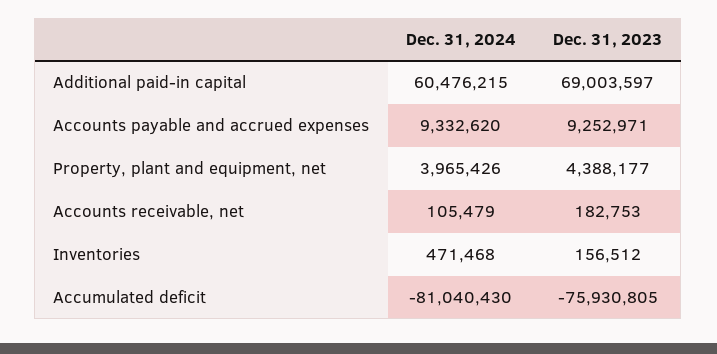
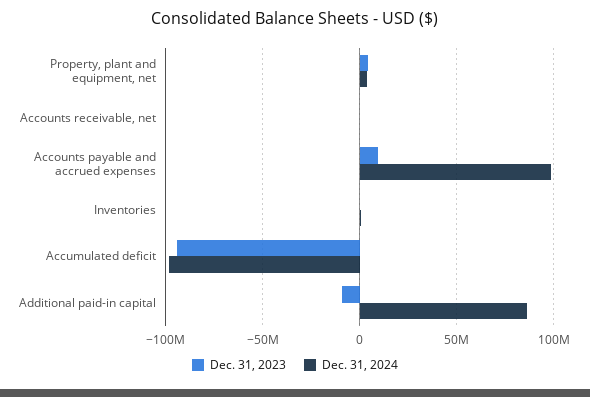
  {
    "Dec. 31, 2024": {
-     "Additional paid-in capital": 60476215,
+     "Additional paid-in capital": 85000000,
-     "Accounts payable and accrued expenses": 9332620,
+     "Accounts payable and accrued expenses": 100000000,
      "Property, plant and equipment, net": 3965426,
      "Accounts receivable, net": 105479,
      "Inventories": 471468,
-     "Accumulated deficit": -81040430
+     "Accumulated deficit": -100000000
    },
    "Dec. 31, 2023": {
-     "Additional paid-in capital": 69003597,
+     "Additional paid-in capital": -10000000,
      "Accounts payable and accrued expenses": 9252971,
      "Property, plant and equipment, net": 4388177,
      "Accounts receivable, net": 182753,
      "Inventories": 156512,
-     "Accumulated deficit": -75930805
+     "Accumulated deficit": -95000000
    }
  }

